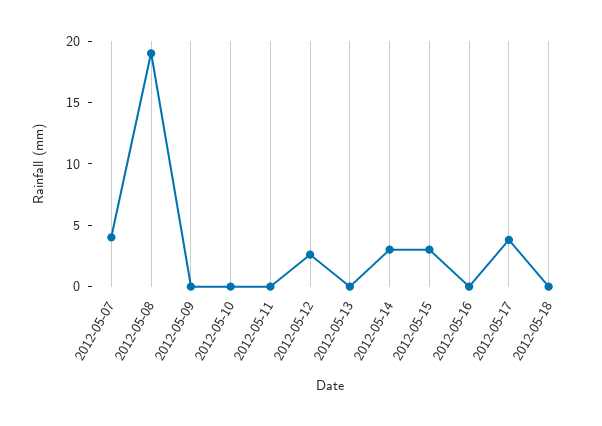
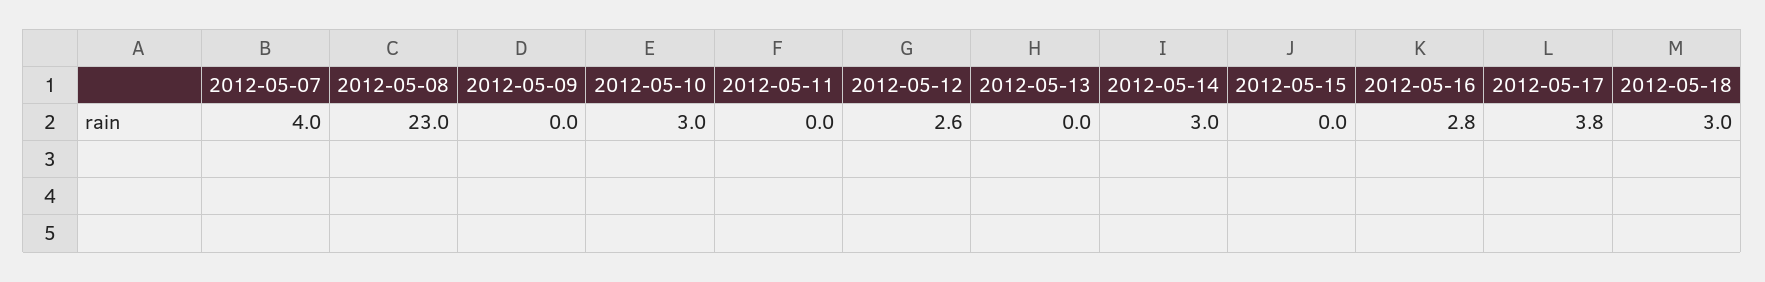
  {
    "2012-05-07": 4,
-   "2012-05-08": 19,
+   "2012-05-08": 23,
    "2012-05-09": 0,
-   "2012-05-10": 0,
+   "2012-05-10": 3,
    "2012-05-11": 0,
    "2012-05-12": 2.6,
    "2012-05-13": 0,
    "2012-05-14": 3,
-   "2012-05-15": 3,
+   "2012-05-15": 0,
-   "2012-05-16": 0,
+   "2012-05-16": 2.8,
    "2012-05-17": 3.8,
-   "2012-05-18": 0
+   "2012-05-18": 3
  }

